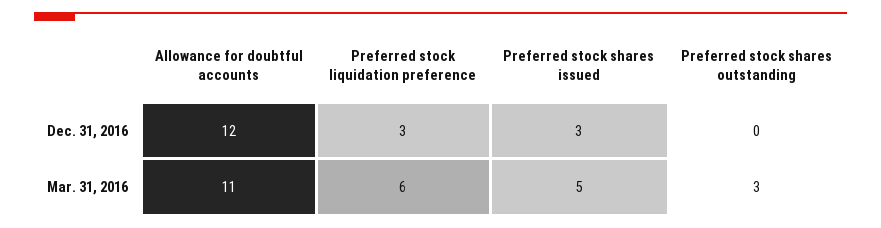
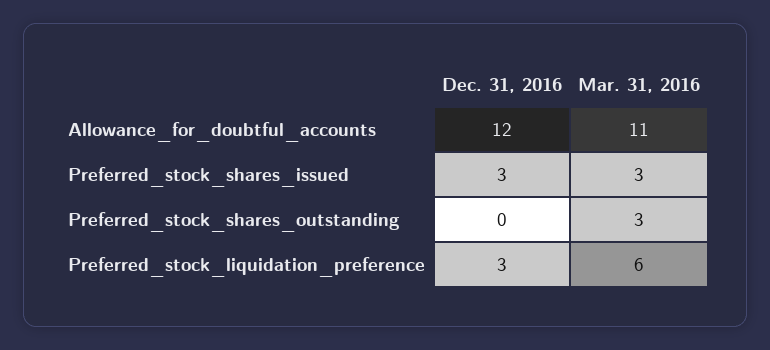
  {
    "Allowance for doubtful accounts": {
      "Dec. 31, 2016": 12,
      "Mar. 31, 2016": 11
    },
    "Preferred stock liquidation preference": {
      "Dec. 31, 2016": 3,
      "Mar. 31, 2016": 6
    },
    "Preferred stock shares issued": {
      "Dec. 31, 2016": 3,
-     "Mar. 31, 2016": 5
+     "Mar. 31, 2016": 3
    },
    "Preferred stock shares outstanding": {
      "Dec. 31, 2016": 0,
      "Mar. 31, 2016": 3
    }
  }

